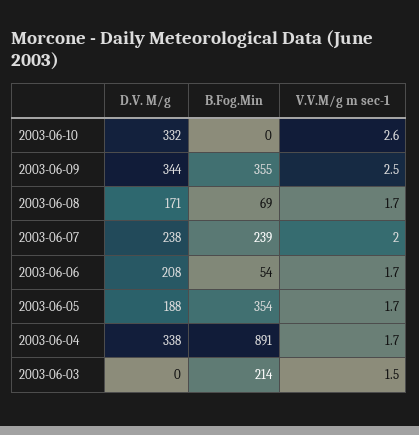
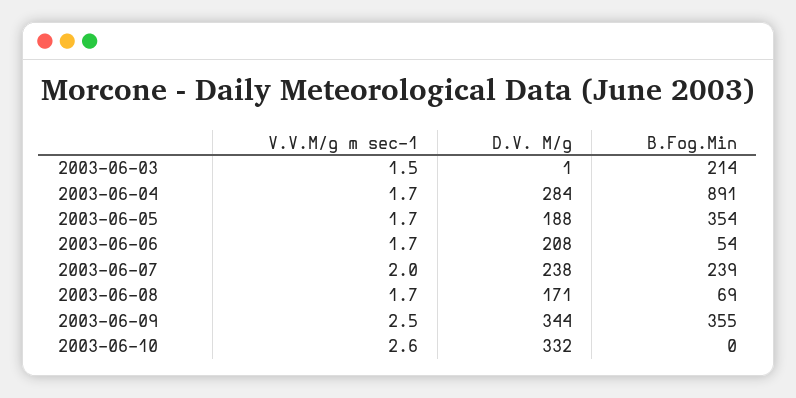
  {
    "D.V. M/g": {
      "2003-06-10": 332,
      "2003-06-09": 344,
      "2003-06-08": 171,
      "2003-06-07": 238,
      "2003-06-06": 208,
      "2003-06-05": 188,
-     "2003-06-04": 338,
+     "2003-06-04": 284,
-     "2003-06-03": 0
+     "2003-06-03": 1
    },
    "B.Fog.Min": {
      "2003-06-10": 0,
      "2003-06-09": 355,
      "2003-06-08": 69,
      "2003-06-07": 239,
      "2003-06-06": 54,
      "2003-06-05": 354,
      "2003-06-04": 891,
      "2003-06-03": 214
    },
    "V.V.M/g m sec-1": {
      "2003-06-10": 2.6,
      "2003-06-09": 2.5,
      "2003-06-08": 1.7,
      "2003-06-07": 2,
      "2003-06-06": 1.7,
      "2003-06-05": 1.7,
      "2003-06-04": 1.7,
      "2003-06-03": 1.5
    }
  }

